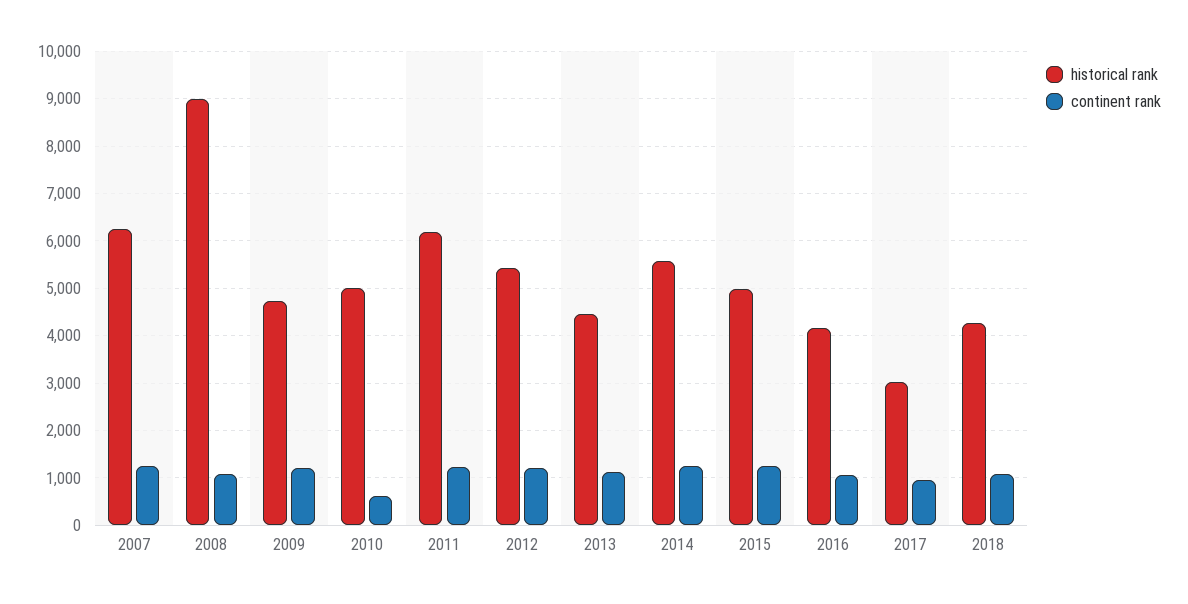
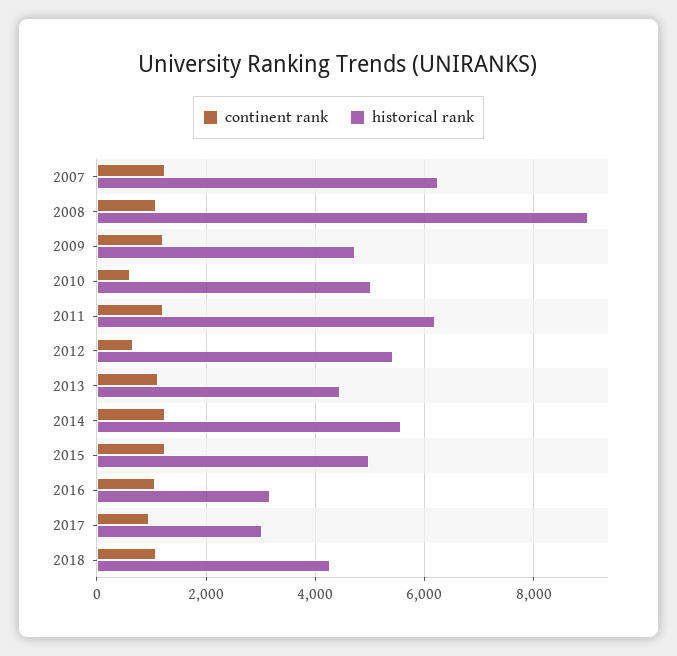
  {
    "historical rank": {
      "2007": 6200,
      "2008": 9000,
      "2009": 4800,
      "2010": 5000,
      "2011": 6200,
      "2012": 5400,
      "2013": 4400,
      "2014": 5600,
      "2015": 5000,
-     "2016": 4200,
+     "2016": 3200,
      "2017": 3000,
      "2018": 4200
    },
    "continent rank": {
      "2007": 1200,
      "2008": 1000,
      "2009": 1200,
      "2010": 600,
      "2011": 1200,
-     "2012": 1200,
+     "2012": 600,
      "2013": 1200,
      "2014": 1200,
      "2015": 1200,
      "2016": 1000,
      "2017": 1000,
      "2018": 1000
    }
  }

